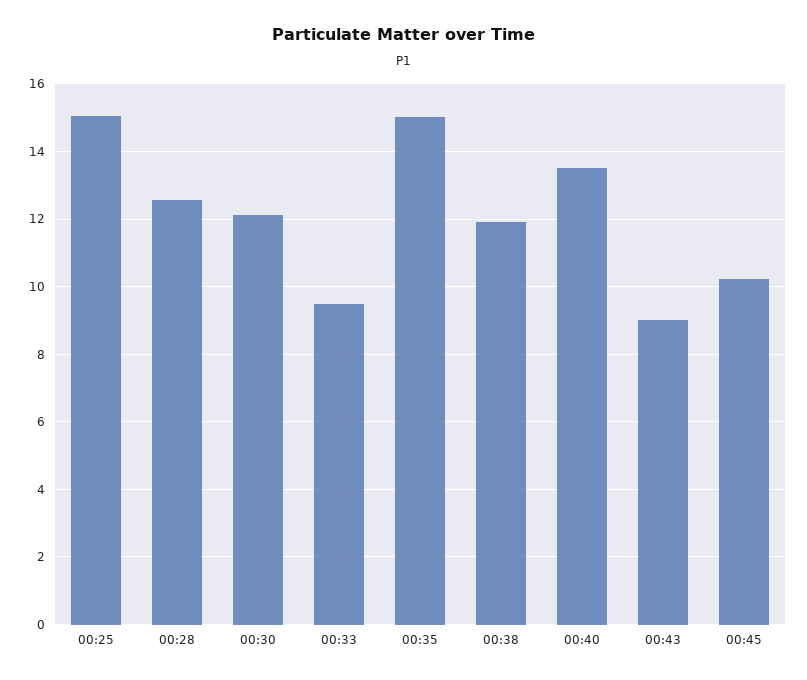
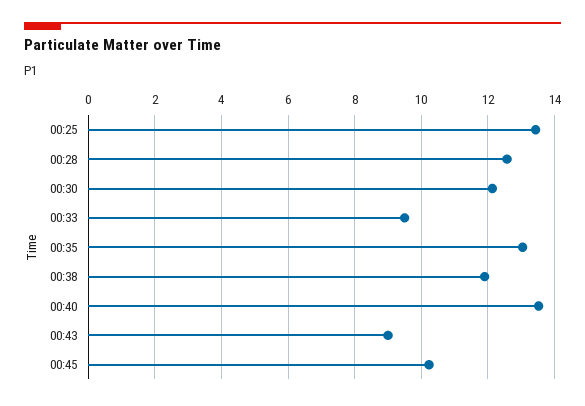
  {
-   "00:25": 15,
+   "00:25": 13.4,
    "00:28": 12.6,
    "00:30": 12.2,
    "00:33": 9.6,
-   "00:35": 15,
+   "00:35": 13,
    "00:38": 12,
    "00:40": 13.6,
    "00:43": 9,
    "00:45": 10.2
  }

